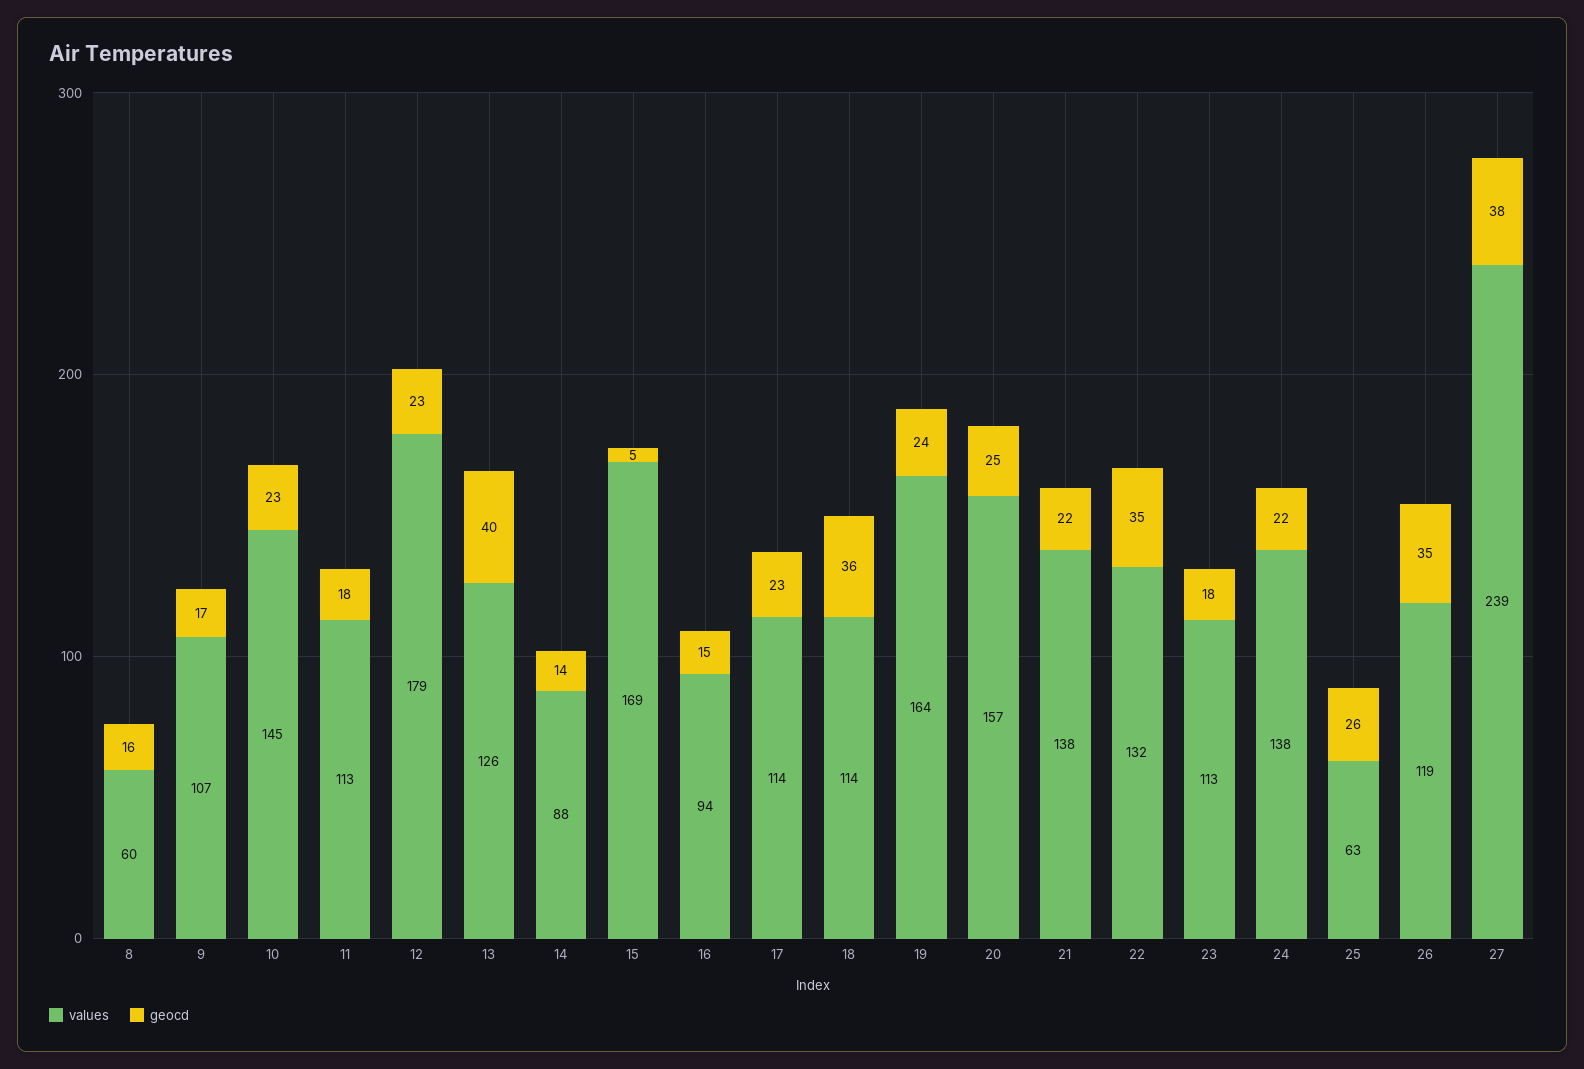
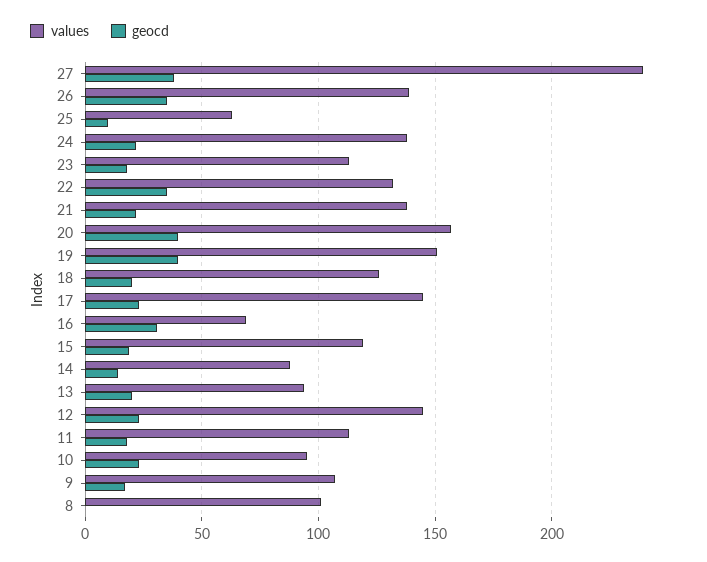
  {
    "values": {
-     "8": 60,
+     "8": 100,
      "9": 107,
-     "10": 145,
+     "10": 95,
      "11": 113,
-     "12": 179,
+     "12": 145,
-     "13": 126,
+     "13": 95,
      "14": 88,
-     "15": 169,
+     "15": 120,
-     "16": 94,
+     "16": 70,
-     "17": 114,
+     "17": 145,
-     "18": 114,
+     "18": 125,
-     "19": 164,
+     "19": 150,
      "20": 157,
      "21": 138,
      "22": 132,
      "23": 113,
      "24": 138,
      "25": 63,
-     "26": 119,
+     "26": 140,
      "27": 239
    },
    "geocd": {
-     "8": 16,
+     "8": 0,
      "9": 17,
      "10": 23,
      "11": 18,
      "12": 23,
-     "13": 40,
+     "13": 20,
      "14": 14,
-     "15": 5,
+     "15": 20,
-     "16": 15,
+     "16": 30,
      "17": 23,
-     "18": 36,
+     "18": 20,
-     "19": 24,
+     "19": 40,
-     "20": 25,
+     "20": 40,
      "21": 22,
      "22": 35,
      "23": 18,
      "24": 22,
-     "25": 26,
+     "25": 10,
      "26": 35,
      "27": 38
    }
  }

